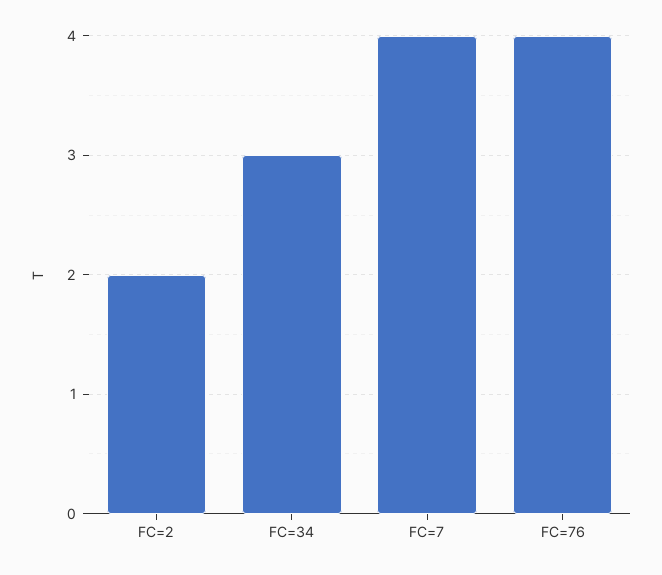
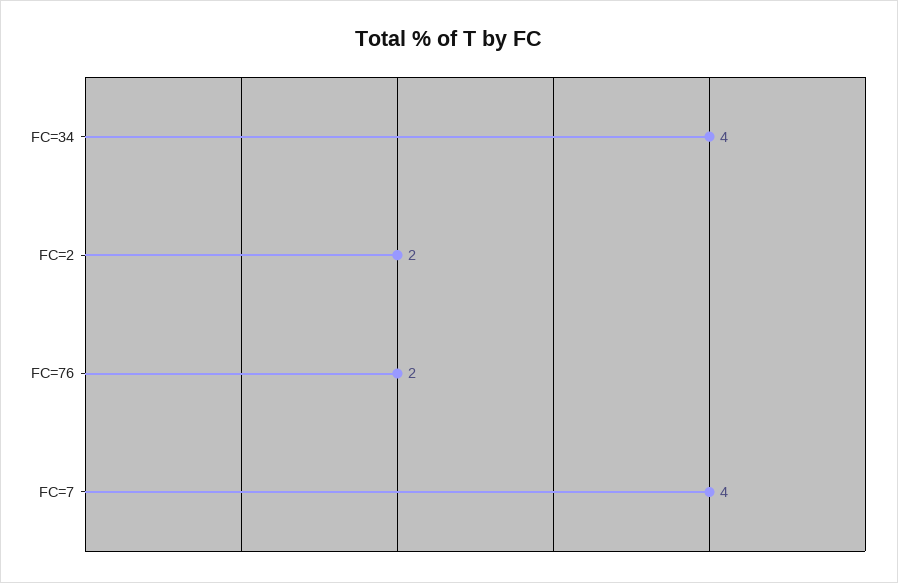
  {
    "FC=2": 2,
-   "FC=34": 3,
+   "FC=34": 4,
    "FC=7": 4,
-   "FC=76": 4
+   "FC=76": 2
  }

